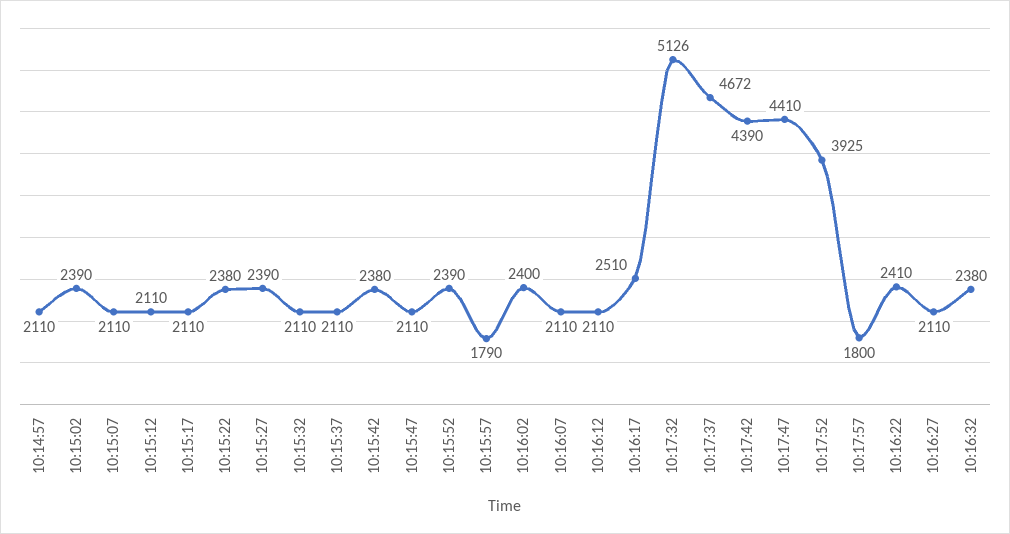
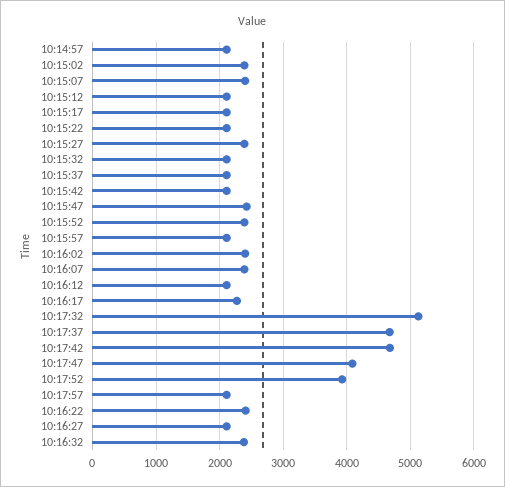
  {
    "10:14:57": 2110,
    "10:15:02": 2390,
-   "10:15:07": 2110,
+   "10:15:07": 2400,
    "10:15:12": 2110,
    "10:15:17": 2110,
-   "10:15:22": 2380,
+   "10:15:22": 2100,
    "10:15:27": 2390,
    "10:15:32": 2110,
    "10:15:37": 2110,
-   "10:15:42": 2380,
+   "10:15:42": 2100,
-   "10:15:47": 2110,
+   "10:15:47": 2400,
    "10:15:52": 2390,
-   "10:15:57": 1790,
+   "10:15:57": 2100,
    "10:16:02": 2400,
-   "10:16:07": 2110,
+   "10:16:07": 2400,
    "10:16:12": 2110,
-   "10:16:17": 2510,
+   "10:16:17": 2300,
    "10:17:32": 5126,
    "10:17:37": 4672,
-   "10:17:42": 4390,
+   "10:17:42": 4700,
-   "10:17:47": 4410,
+   "10:17:47": 4100,
    "10:17:52": 3925,
-   "10:17:57": 1800,
+   "10:17:57": 2100,
    "10:16:22": 2410,
    "10:16:27": 2110,
    "10:16:32": 2380
  }

